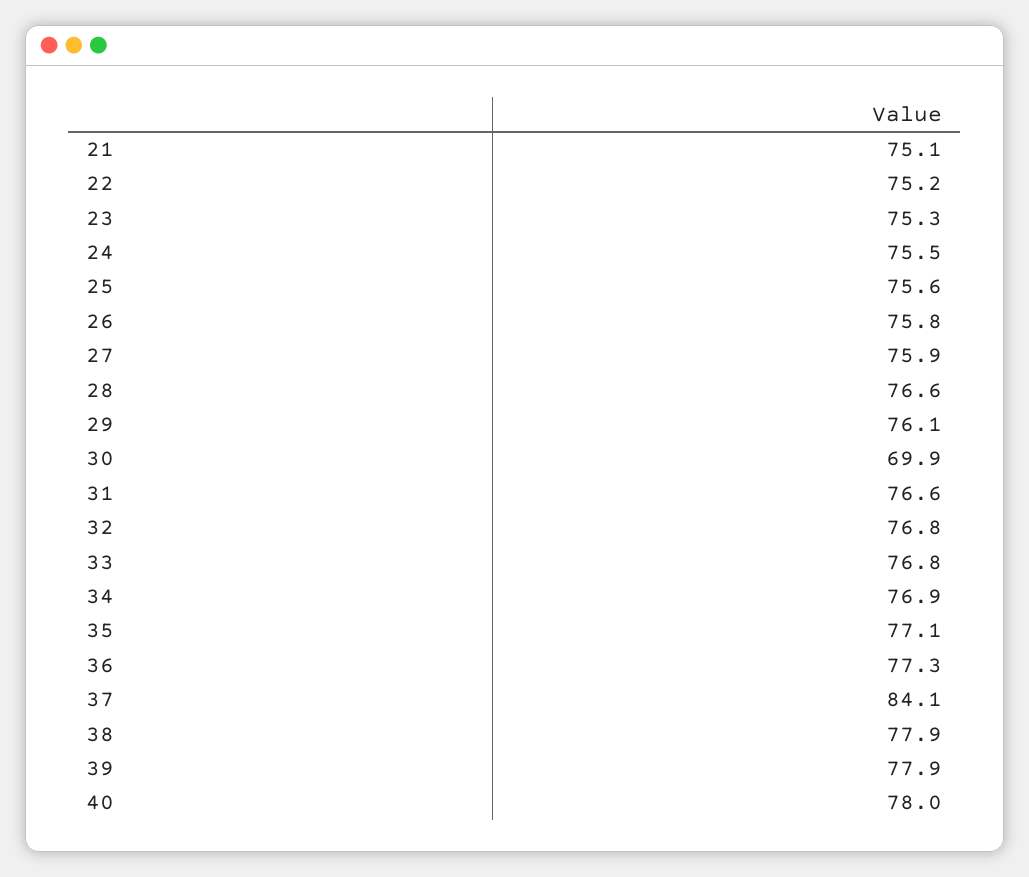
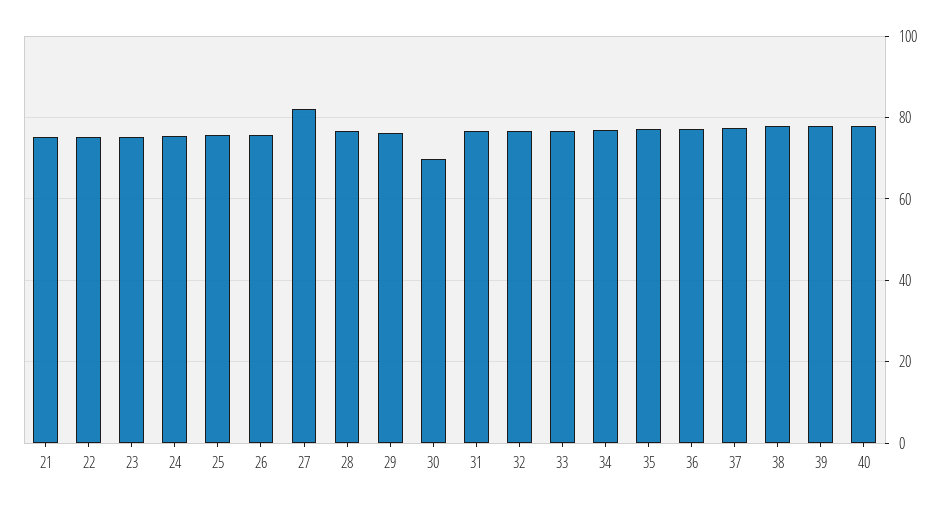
  {
    "21": 75.1,
    "22": 75.2,
    "23": 75.3,
    "24": 75.5,
    "25": 75.6,
    "26": 75.8,
-   "27": 75.9,
+   "27": 82,
    "28": 76.6,
    "29": 76.1,
    "30": 69.9,
    "31": 76.6,
    "32": 76.8,
    "33": 76.8,
    "34": 76.9,
    "35": 77.1,
    "36": 77.3,
-   "37": 84.1,
+   "37": 78,
    "38": 77.9,
    "39": 77.9,
    "40": 78
  }

